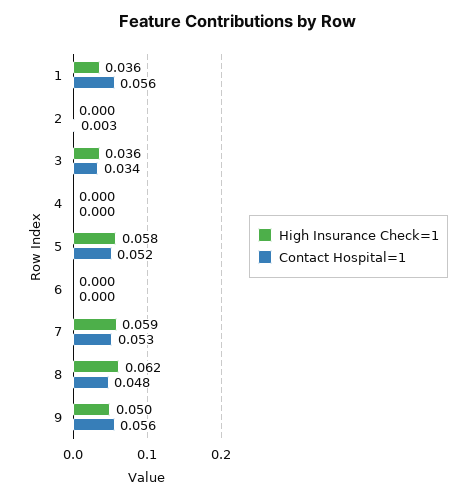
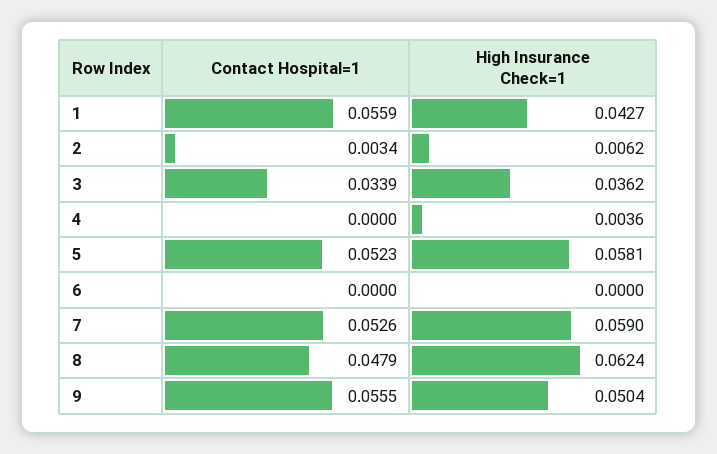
  {
    "High Insurance Check=1": {
-     "1": 0.036,
+     "1": 0.0427,
-     "2": 0,
+     "2": 0.0062,
      "3": 0.0362,
-     "4": 0,
+     "4": 0.0036,
      "5": 0.0581,
      "6": 0,
      "7": 0.059,
      "8": 0.0624,
      "9": 0.0504
    },
    "Contact Hospital=1": {
      "1": 0.0559,
      "2": 0.0034,
      "3": 0.0339,
      "4": 0,
      "5": 0.0523,
      "6": 0,
      "7": 0.0526,
      "8": 0.0479,
      "9": 0.0555
    }
  }

